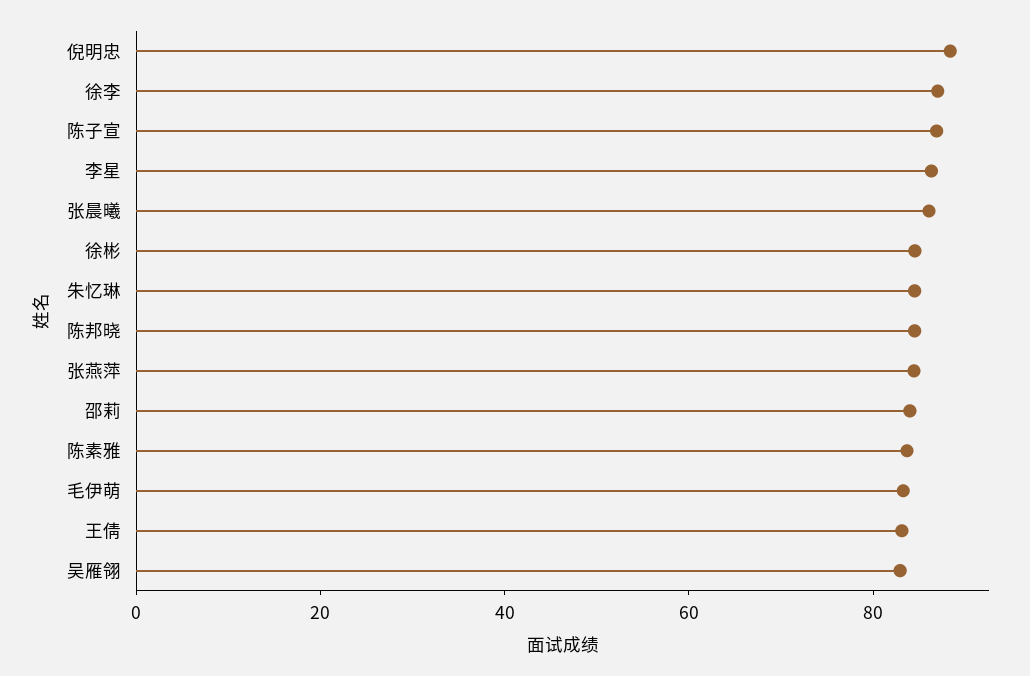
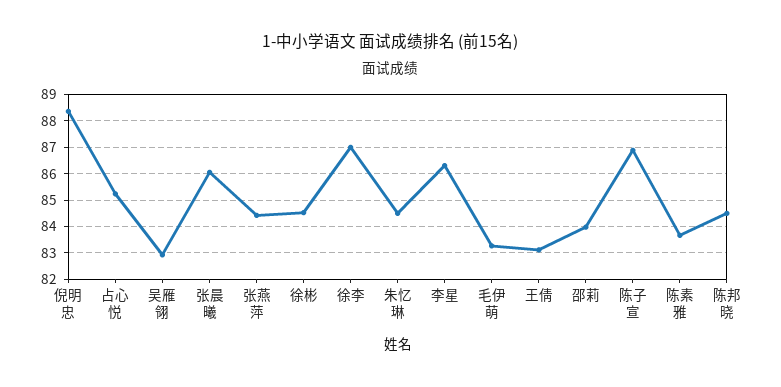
  {
    "倪明忠": 88.25,
    "徐李": 87,
    "陈子宣": 87,
    "李星": 86.25,
    "张晨曦": 86,
    "徐彬": 84.5,
    "朱忆琳": 84.5,
    "陈邦晓": 84.5,
    "张燕萍": 84.5,
    "邵莉": 84,
    "陈素雅": 83.75,
    "毛伊萌": 83.25,
    "王倩": 83,
-   "吴雁翎": 83
+   "吴雁翎": 83,
+   "占心悦": 85.25
  }

